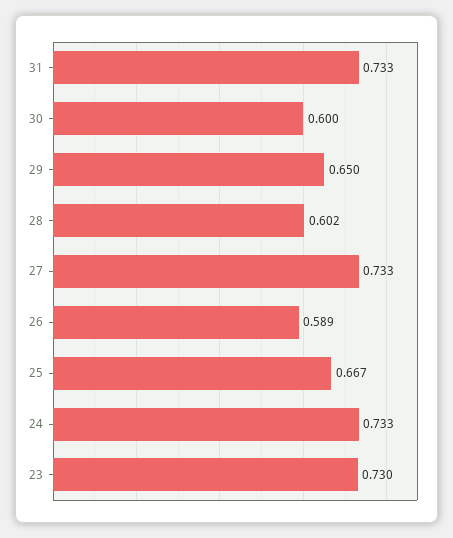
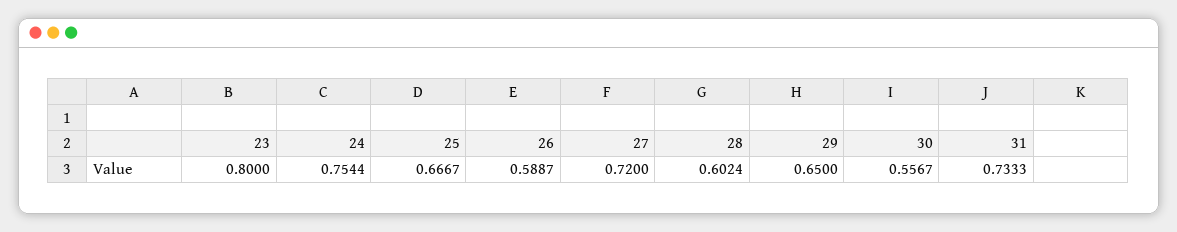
  {
    "31": 0.7333,
-   "30": 0.6,
+   "30": 0.5567,
    "29": 0.65,
    "28": 0.6024,
-   "27": 0.733,
+   "27": 0.72,
    "26": 0.5887,
    "25": 0.6667,
-   "24": 0.733,
+   "24": 0.7544,
-   "23": 0.73
+   "23": 0.8
  }

